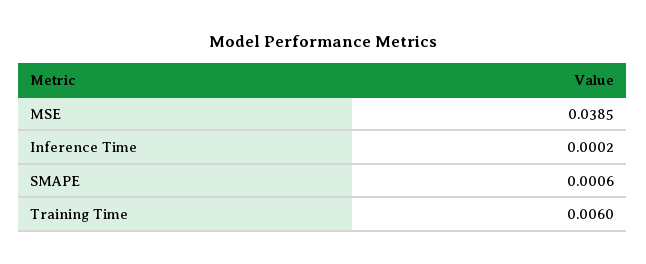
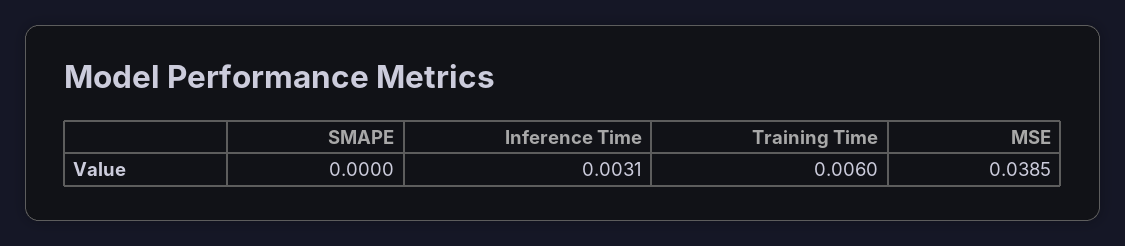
  {
    "MSE": 0.0385,
-   "Inference Time": 0.0002,
+   "Inference Time": 0.0031,
-   "SMAPE": 0.0006,
+   "SMAPE": 0,
    "Training Time": 0.006
  }

